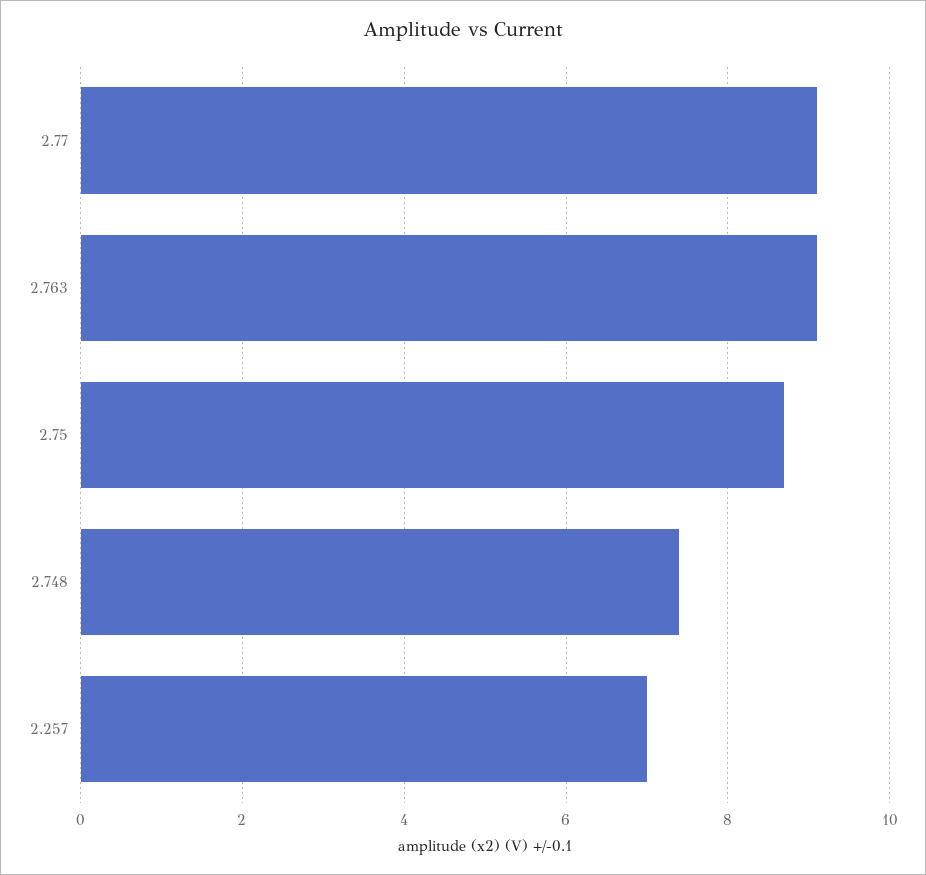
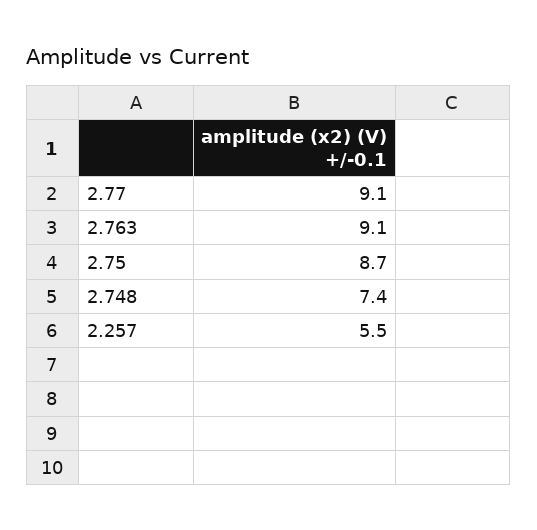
  {
    "2.77": 9.1,
    "2.763": 9.1,
    "2.75": 8.7,
    "2.748": 7.4,
-   "2.257": 7
+   "2.257": 5.5
  }

